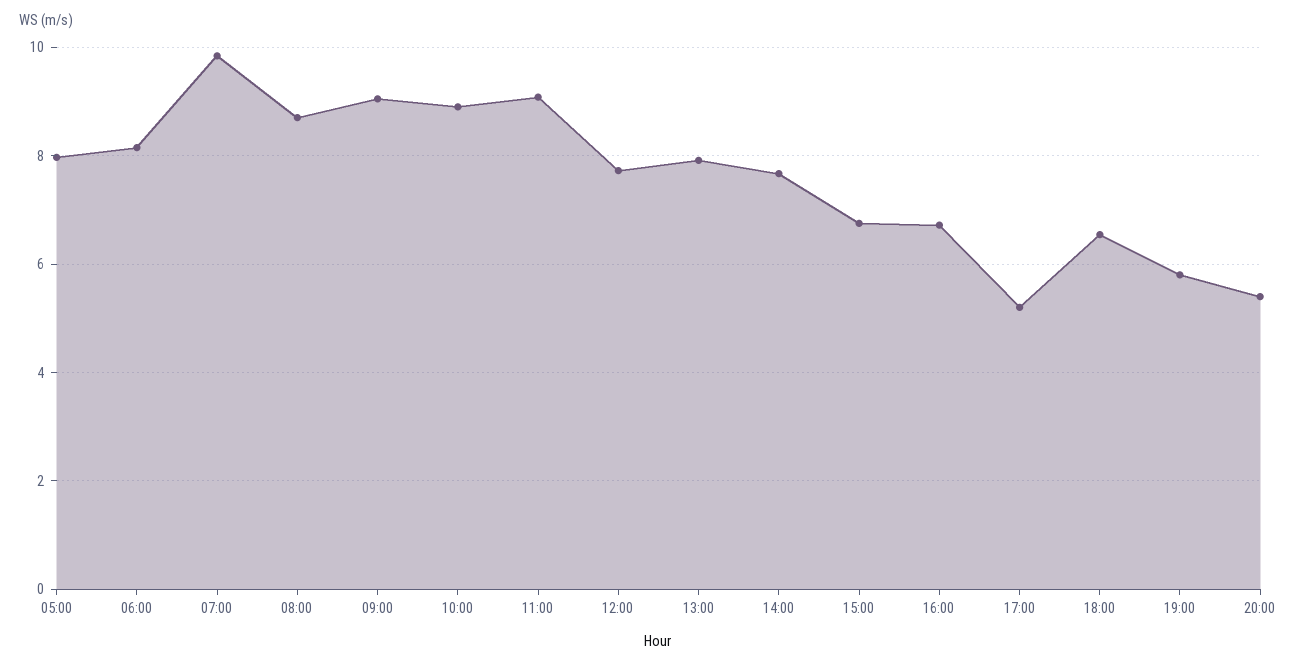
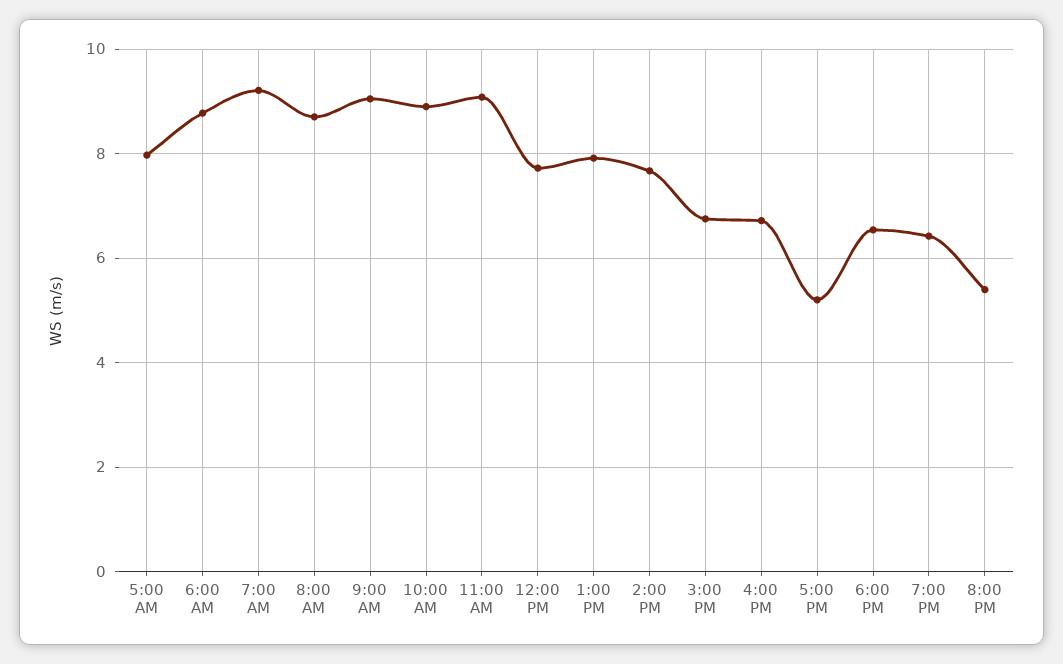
  {
    "05:00": 8,
-   "06:00": 8.2,
+   "06:00": 8.8,
-   "07:00": 9.8,
+   "07:00": 9.2,
    "08:00": 8.8,
    "09:00": 9,
    "10:00": 9,
    "11:00": 9,
    "12:00": 7.8,
    "13:00": 8,
    "14:00": 7.6,
    "15:00": 6.8,
    "16:00": 6.8,
    "17:00": 5.2,
    "18:00": 6.6,
-   "19:00": 5.8,
+   "19:00": 6.4,
    "20:00": 5.4
  }

